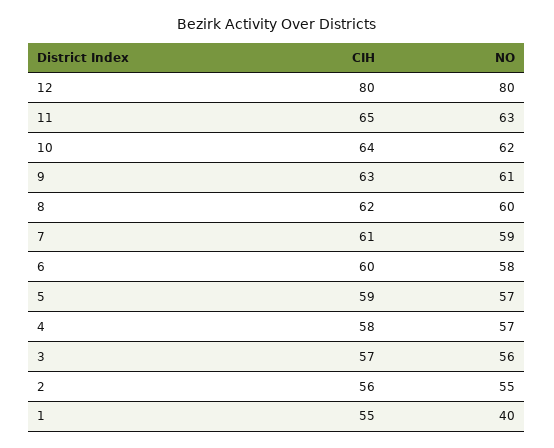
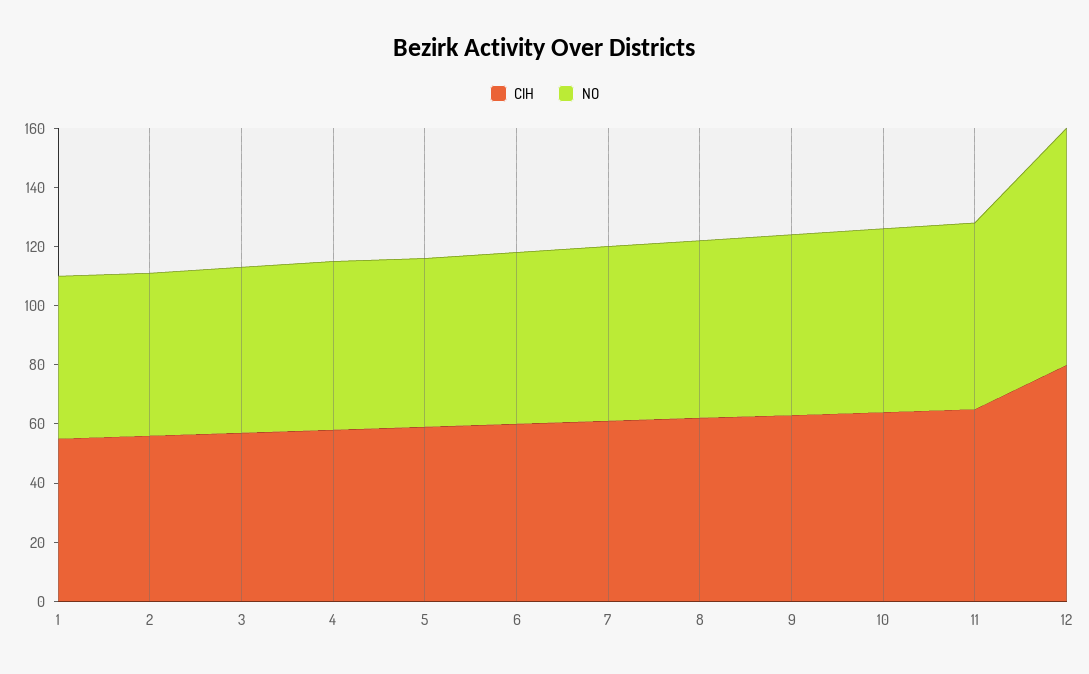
  {
    "CIH": {
      "12": 80,
      "11": 65,
      "10": 64,
      "9": 63,
      "8": 62,
      "7": 61,
      "6": 60,
      "5": 59,
      "4": 58,
      "3": 57,
      "2": 56,
      "1": 55
    },
    "NO": {
      "12": 80,
      "11": 63,
      "10": 62,
      "9": 61,
      "8": 60,
      "7": 59,
      "6": 58,
      "5": 57,
      "4": 57,
      "3": 56,
      "2": 55,
-     "1": 40
+     "1": 55
    }
  }

